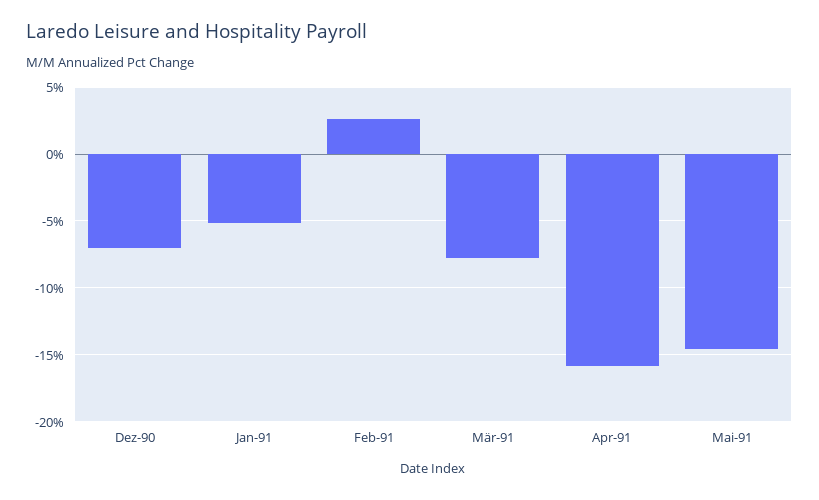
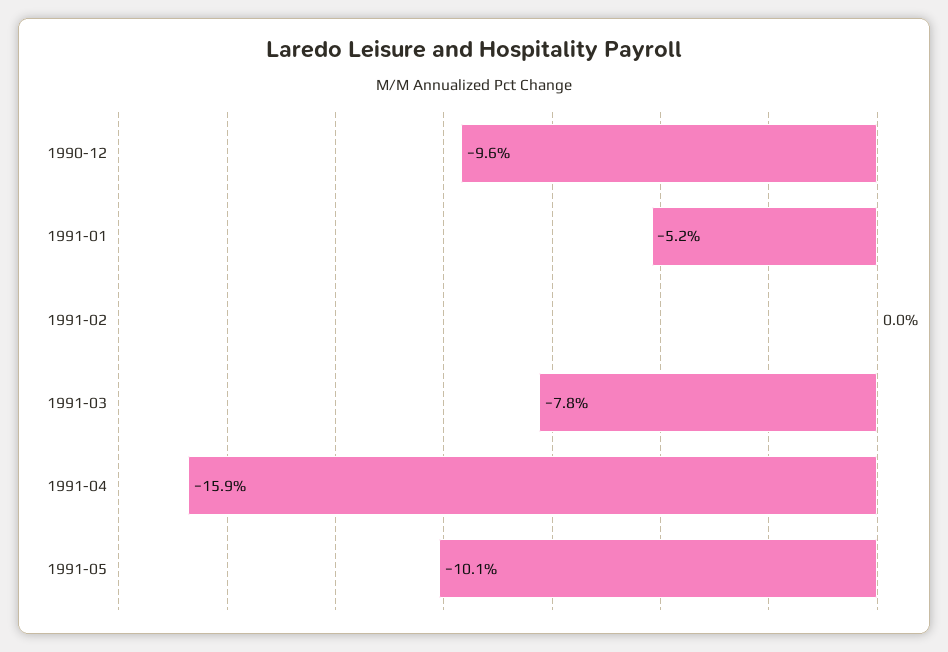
  {
-   "Dez-90": -7,
+   "Dez-90": -9.6,
    "Jan-91": -5.2,
-   "Feb-91": 2.5,
+   "Feb-91": 0,
    "Mär-91": -7.8,
    "Apr-91": -15.9,
-   "Mai-91": -14.5
+   "Mai-91": -10.1
  }

